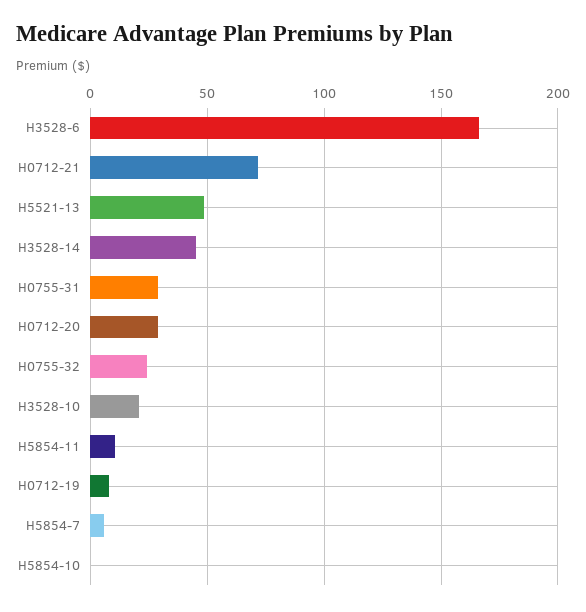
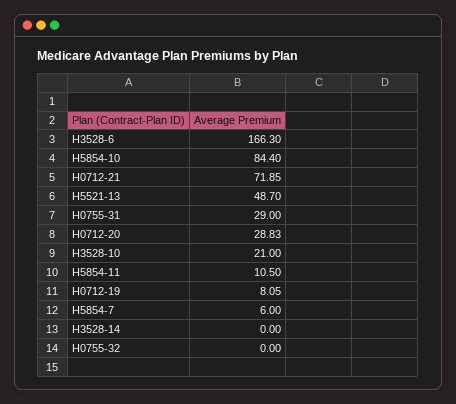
  {
    "H3528-6": 166.3,
    "H0712-21": 71.85,
    "H5521-13": 48.7,
-   "H3528-14": 45,
+   "H3528-14": 0,
    "H0755-31": 29,
    "H0712-20": 28.83,
-   "H0755-32": 25,
+   "H0755-32": 0,
    "H3528-10": 21,
    "H5854-11": 10.5,
    "H0712-19": 8.05,
    "H5854-7": 6,
-   "H5854-10": 0
+   "H5854-10": 84.4
  }

